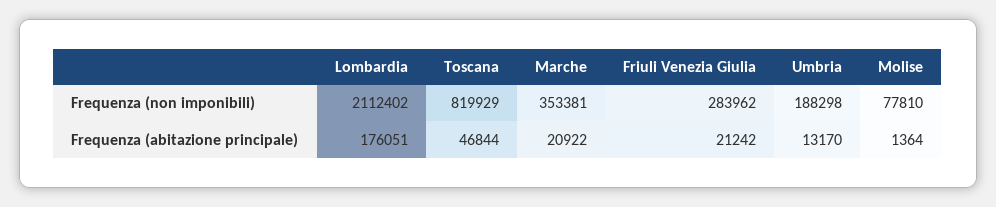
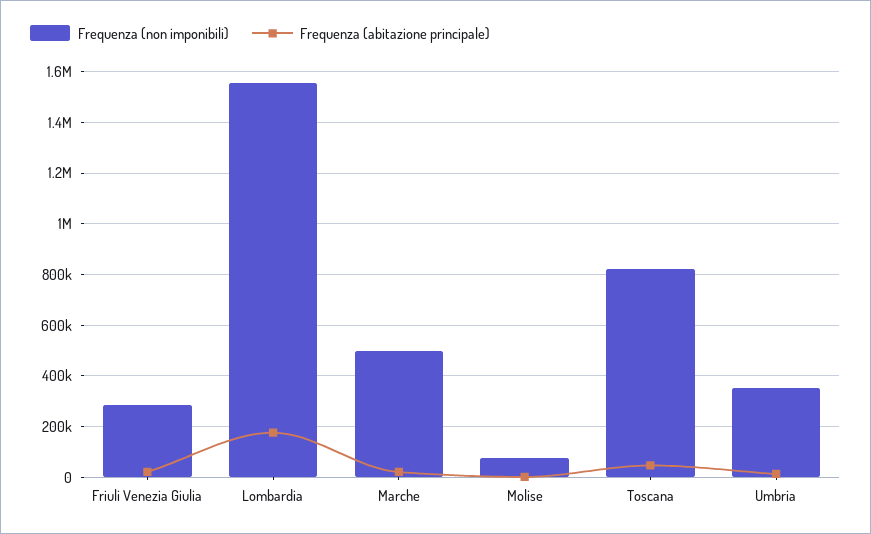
  {
    "Frequenza (non imponibili)": {
-     "Lombardia": 2112402,
+     "Lombardia": 1550000,
      "Toscana": 819929,
-     "Marche": 353381,
+     "Marche": 500000,
      "Friuli Venezia Giulia": 283962,
-     "Umbria": 188298,
+     "Umbria": 350000,
      "Molise": 77810
    },
    "Frequenza (abitazione principale)": {
      "Lombardia": 176051,
      "Toscana": 46844,
      "Marche": 20922,
      "Friuli Venezia Giulia": 21242,
      "Umbria": 13170,
      "Molise": 1364
    }
  }

